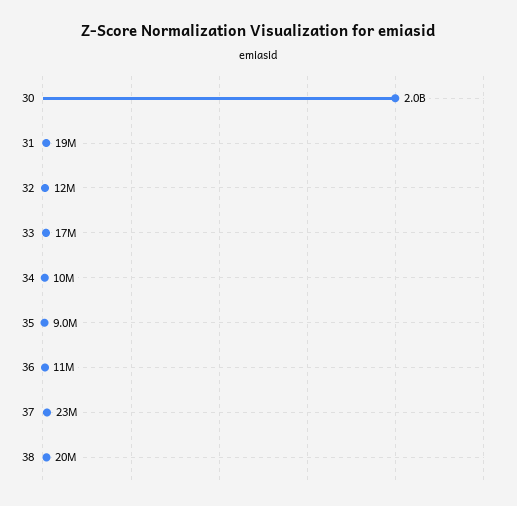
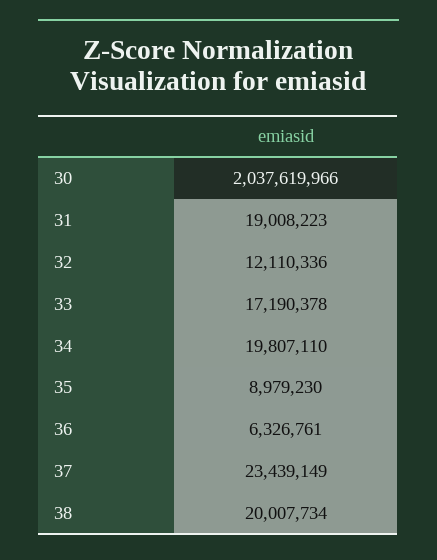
  {
    "30": 2037619966,
    "31": 19008223,
    "32": 12110336,
    "33": 17190378,
-   "34": 10000000,
+   "34": 19807110,
    "35": 8979230,
-   "36": 11000000,
+   "36": 6326761,
    "37": 23439149,
    "38": 20007734
  }

